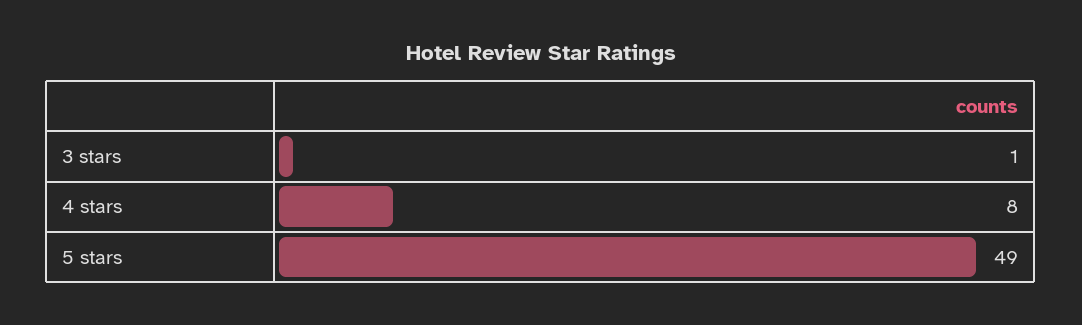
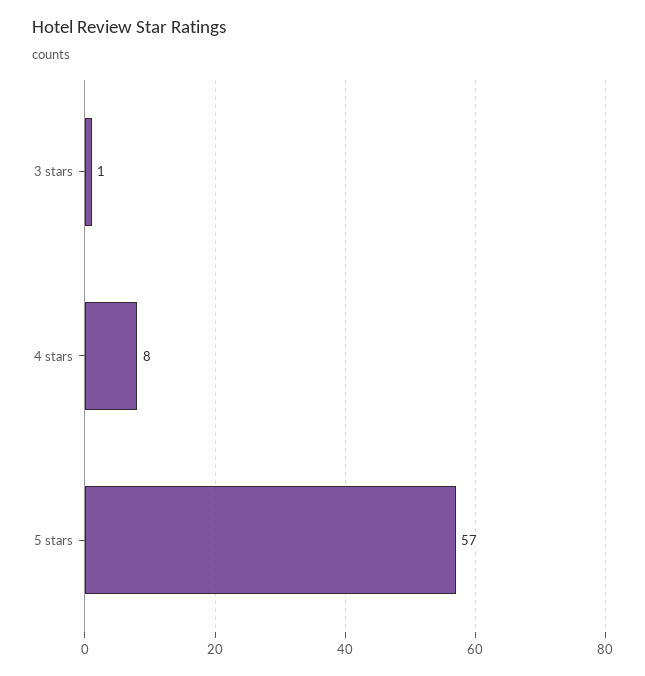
  {
    "3 stars": 1,
    "4 stars": 8,
-   "5 stars": 49
+   "5 stars": 57
  }

